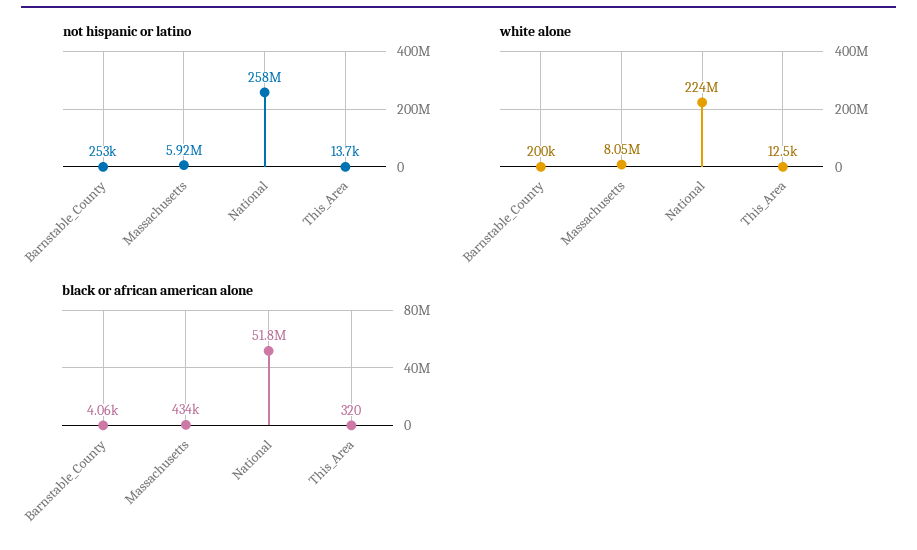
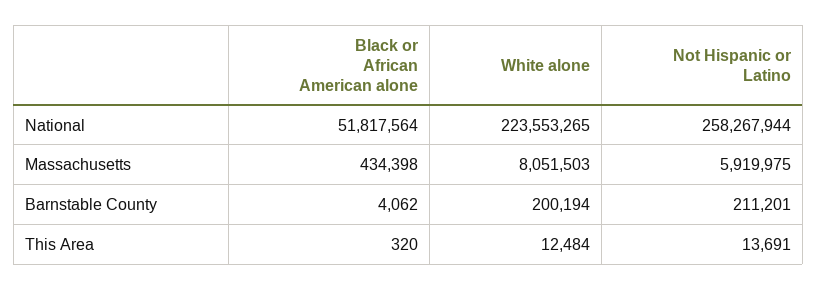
  {
    "not hispanic or latino": {
-     "Barnstable_County": 253000,
+     "Barnstable_County": 211201,
      "Massachusetts": 5919975,
      "National": 258267944,
      "This_Area": 13691
    },
    "white alone": {
      "Barnstable_County": 200194,
      "Massachusetts": 8051503,
      "National": 223553265,
      "This_Area": 12484
    },
    "black or african american alone": {
      "Barnstable_County": 4062,
      "Massachusetts": 434398,
      "National": 51817564,
      "This_Area": 320
    }
  }

